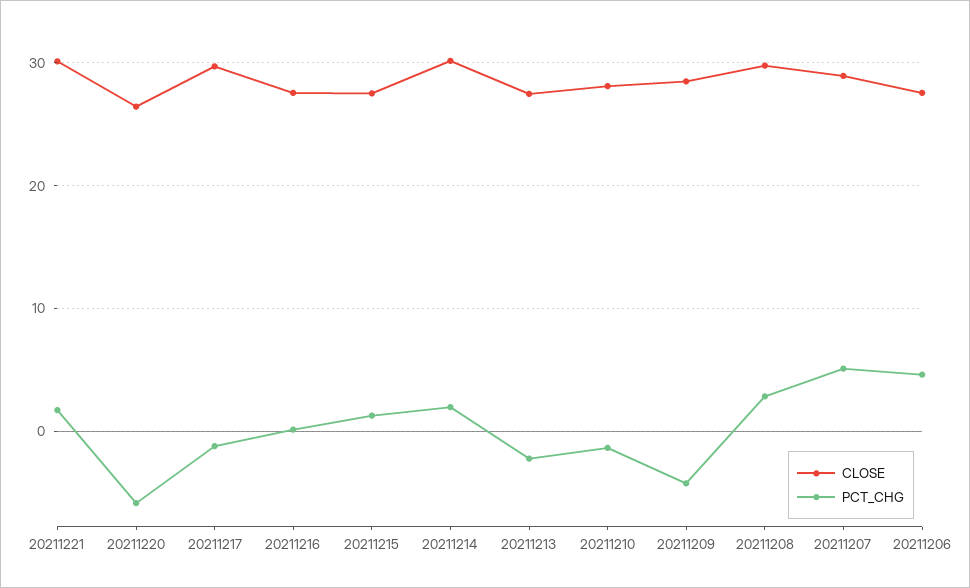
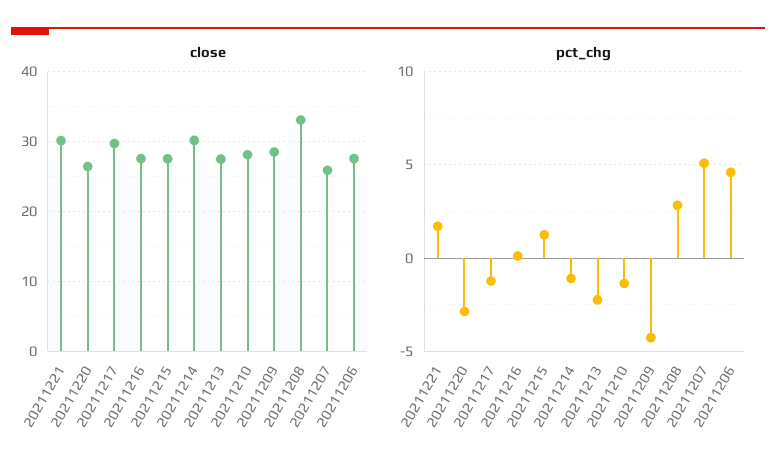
  {
    "CLOSE": {
      "20211221": 30,
      "20211220": 26,
      "20211217": 30,
      "20211216": 28,
      "20211215": 28,
      "20211214": 30,
      "20211213": 27,
      "20211210": 28,
      "20211209": 29,
-     "20211208": 30,
+     "20211208": 33,
-     "20211207": 29,
+     "20211207": 26,
      "20211206": 28
    },
    "PCT_CHG": {
      "20211221": 1.5,
-     "20211220": -6,
+     "20211220": -3,
      "20211217": -1,
      "20211216": 0,
      "20211215": 1.5,
-     "20211214": 2,
+     "20211214": -1,
      "20211213": -2,
      "20211210": -1.5,
      "20211209": -4.5,
      "20211208": 3,
      "20211207": 5,
      "20211206": 4.5
    }
  }

